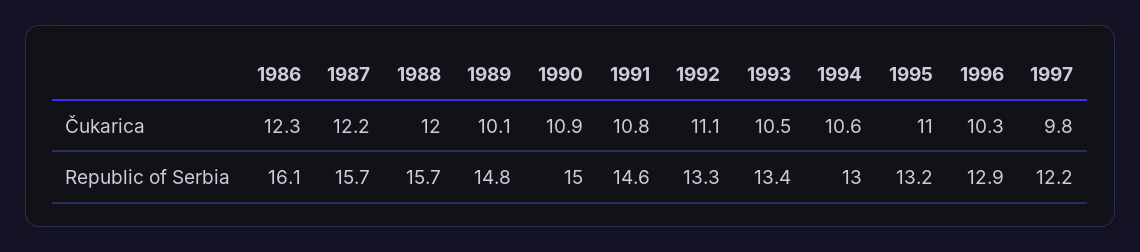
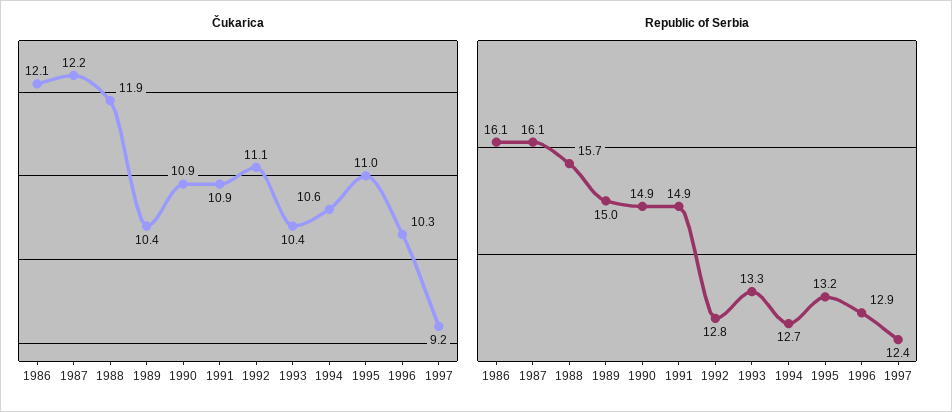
  {
    "Čukarica": {
-     "1986": 12.3,
+     "1986": 12.1,
      "1987": 12.2,
-     "1988": 12,
+     "1988": 11.9,
-     "1989": 10.1,
+     "1989": 10.4,
      "1990": 10.9,
-     "1991": 10.8,
+     "1991": 10.9,
      "1992": 11.1,
-     "1993": 10.5,
+     "1993": 10.4,
      "1994": 10.6,
      "1995": 11,
      "1996": 10.3,
-     "1997": 9.8
+     "1997": 9.2
    },
    "Republic of Serbia": {
      "1986": 16.1,
-     "1987": 15.7,
+     "1987": 16.1,
      "1988": 15.7,
-     "1989": 14.8,
+     "1989": 15,
-     "1990": 15,
+     "1990": 14.9,
-     "1991": 14.6,
+     "1991": 14.9,
-     "1992": 13.3,
+     "1992": 12.8,
-     "1993": 13.4,
+     "1993": 13.3,
-     "1994": 13,
+     "1994": 12.7,
      "1995": 13.2,
      "1996": 12.9,
-     "1997": 12.2
+     "1997": 12.4
    }
  }

